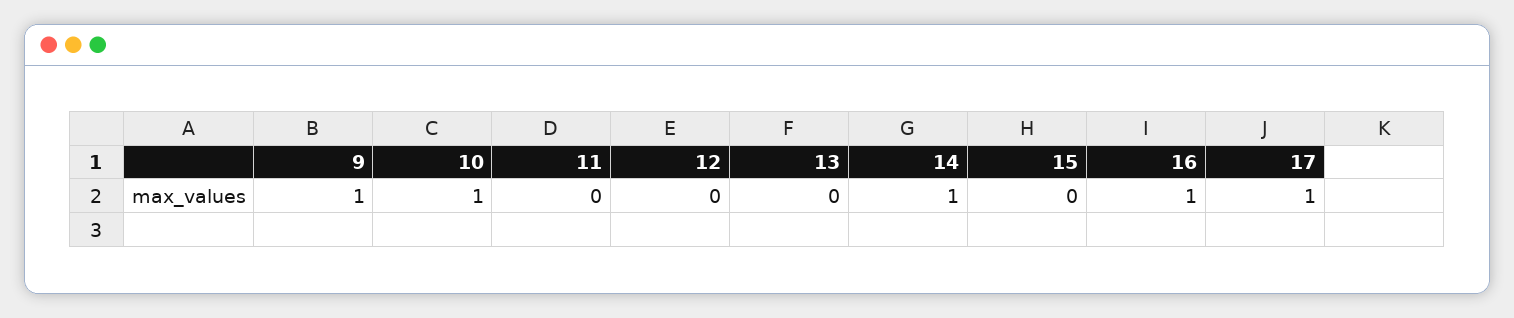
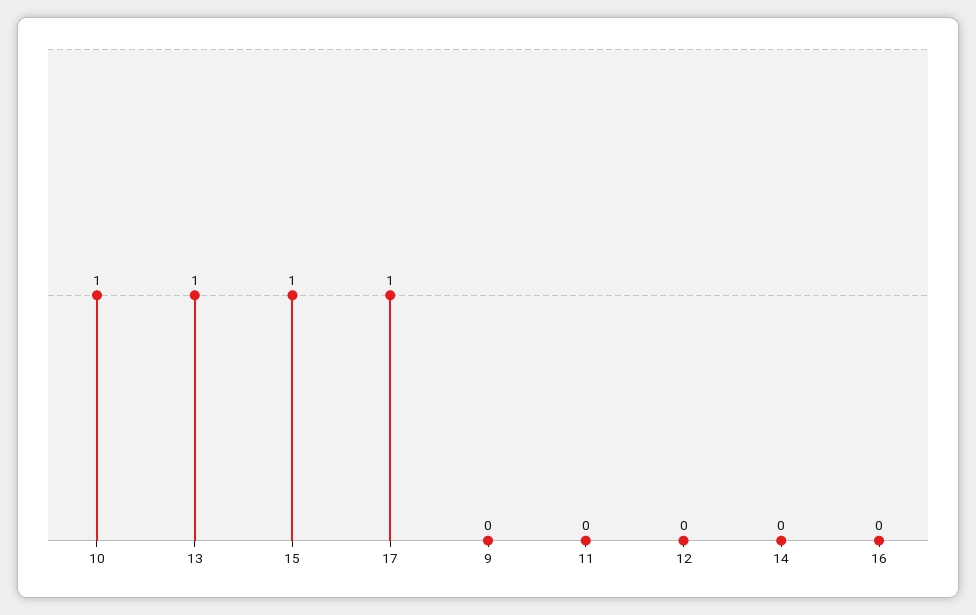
  {
-   "9": 1,
+   "9": 0,
    "10": 1,
    "11": 0,
    "12": 0,
-   "13": 0,
+   "13": 1,
-   "14": 1,
+   "14": 0,
-   "15": 0,
+   "15": 1,
-   "16": 1,
+   "16": 0,
    "17": 1
  }

